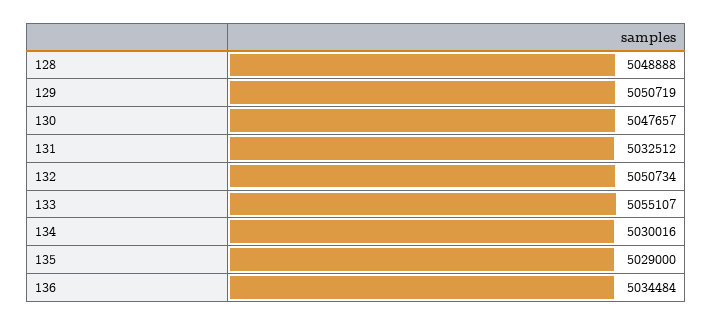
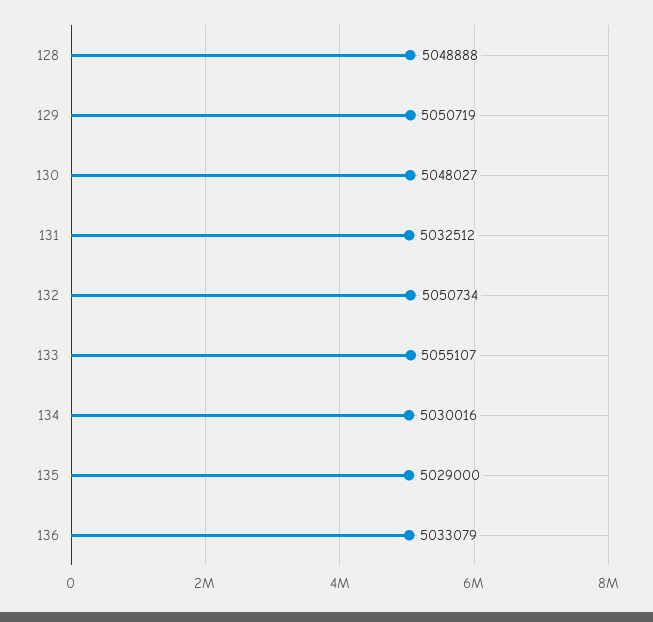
  {
    "128": 5048888,
    "129": 5050719,
-   "130": 5047657,
+   "130": 5048027,
    "131": 5032512,
    "132": 5050734,
    "133": 5055107,
    "134": 5030016,
    "135": 5029000,
-   "136": 5034484
+   "136": 5033079
  }

